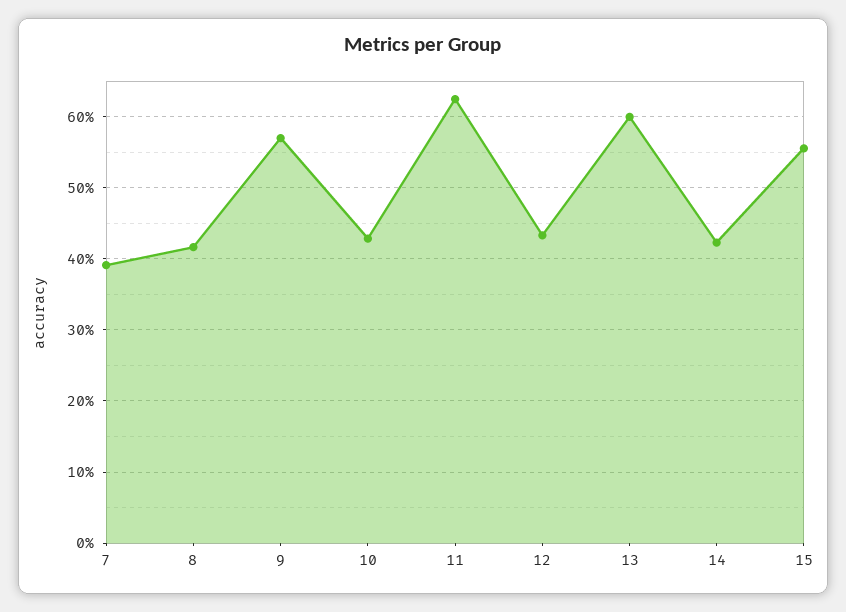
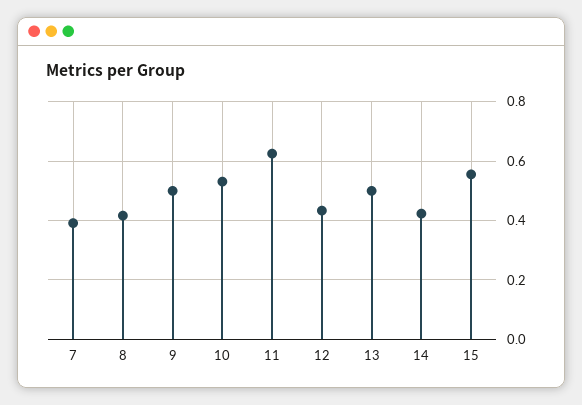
  {
    "7": 0.39,
    "8": 0.42,
-   "9": 0.57,
+   "9": 0.5,
-   "10": 0.43,
+   "10": 0.525,
    "11": 0.63,
    "12": 0.43,
-   "13": 0.6,
+   "13": 0.5,
    "14": 0.42,
    "15": 0.56
  }

